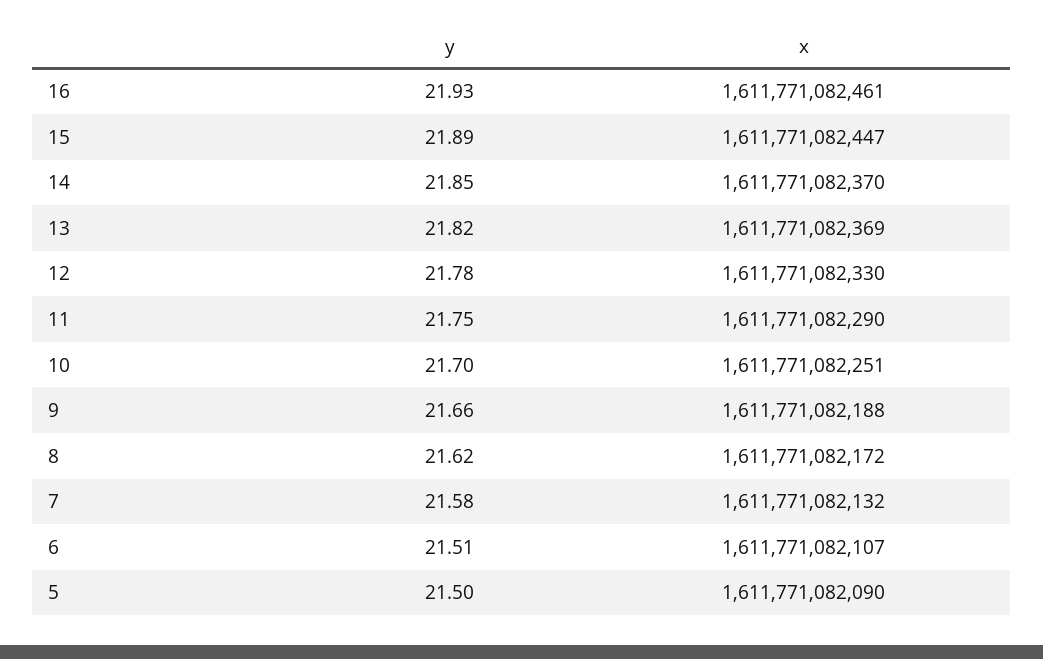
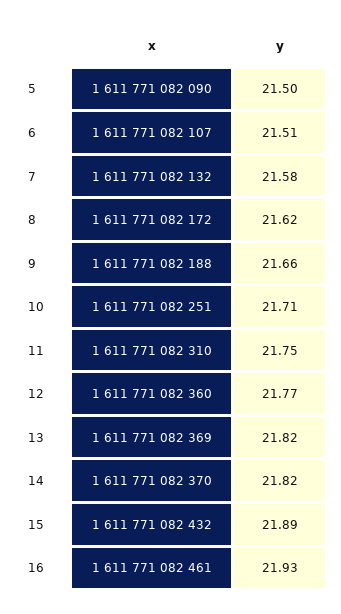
  {
    "y": {
      "16": 21.93,
      "15": 21.89,
-     "14": 21.85,
+     "14": 21.82,
      "13": 21.82,
-     "12": 21.78,
+     "12": 21.77,
      "11": 21.75,
-     "10": 21.7,
+     "10": 21.71,
      "9": 21.66,
      "8": 21.62,
      "7": 21.58,
      "6": 21.51,
      "5": 21.5
    },
    "x": {
      "16": 1611771082461,
-     "15": 1611771082447,
+     "15": 1611771082432,
      "14": 1611771082370,
      "13": 1611771082369,
-     "12": 1611771082330,
+     "12": 1611771082360,
-     "11": 1611771082290,
+     "11": 1611771082310,
      "10": 1611771082251,
      "9": 1611771082188,
      "8": 1611771082172,
      "7": 1611771082132,
      "6": 1611771082107,
      "5": 1611771082090
    }
  }

